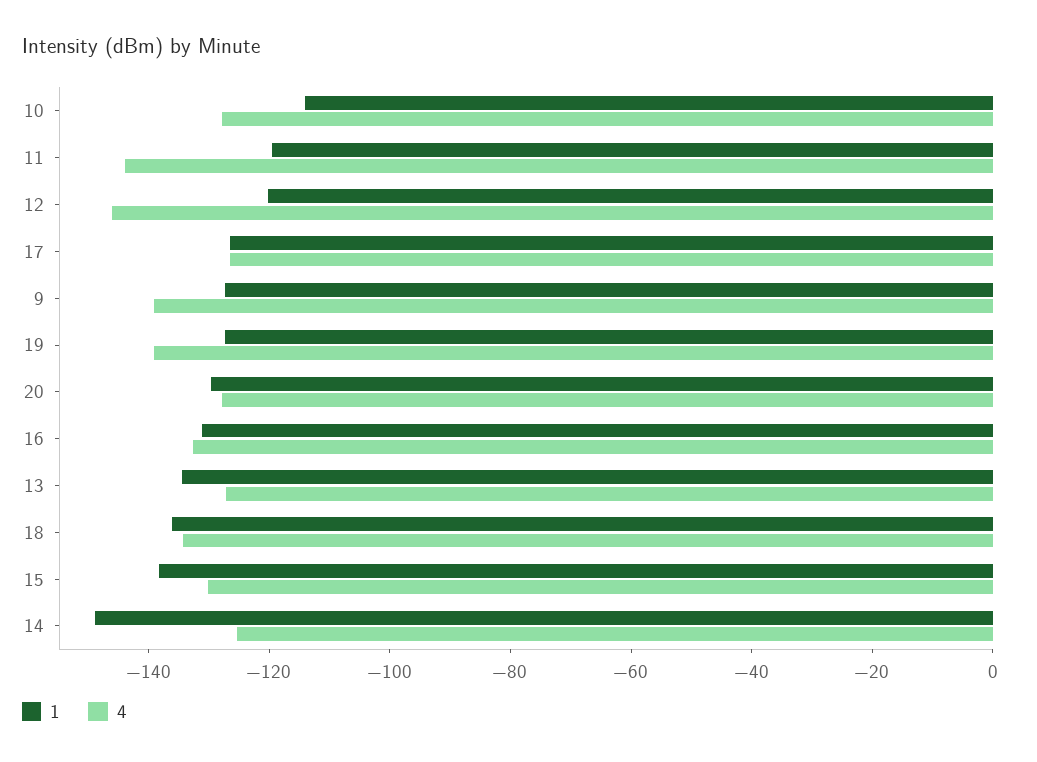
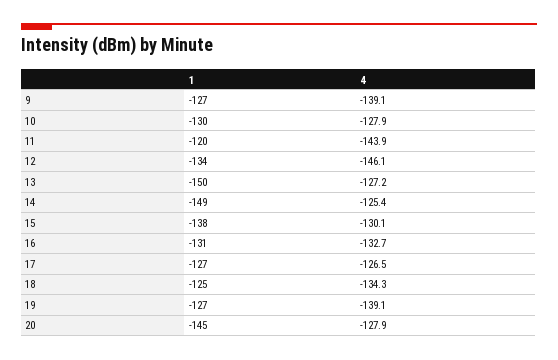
  {
    "1": {
-     "10": -115,
+     "10": -130,
      "11": -120,
-     "12": -120,
+     "12": -134,
      "17": -127,
      "9": -127,
      "19": -127,
-     "20": -130,
+     "20": -145,
      "16": -131,
-     "13": -135,
+     "13": -150,
-     "18": -135,
+     "18": -125,
      "15": -138,
      "14": -149
    },
    "4": {
      "10": -127.9,
      "11": -143.9,
      "12": -146.1,
      "17": -126.5,
      "9": -139.1,
      "19": -139.1,
      "20": -127.9,
      "16": -132.7,
      "13": -127.2,
      "18": -134.3,
      "15": -130.1,
      "14": -125.4
    }
  }

